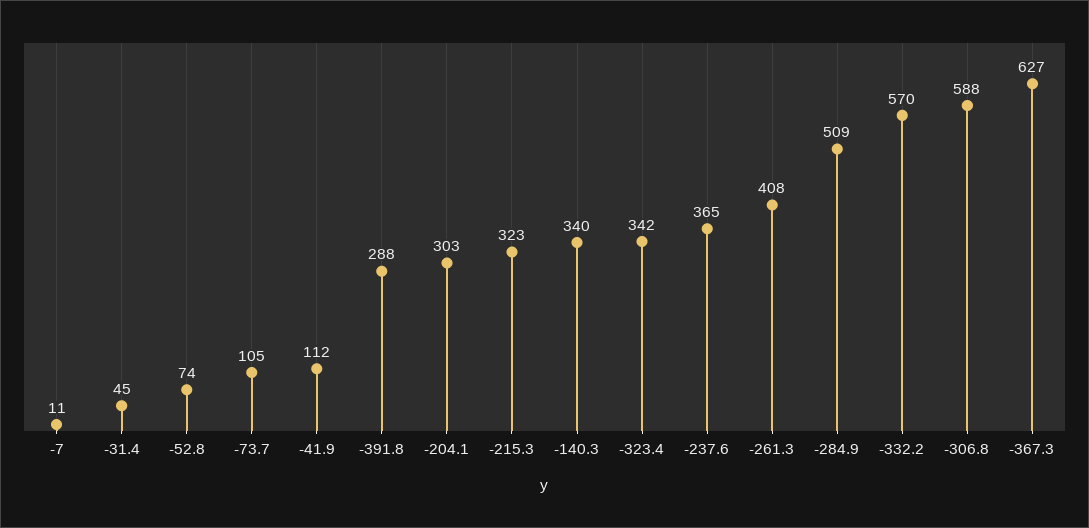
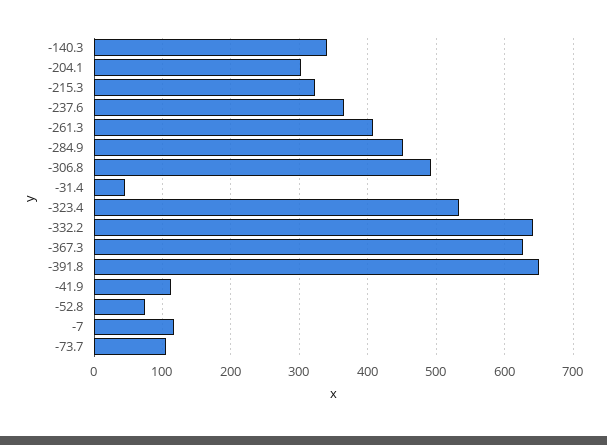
  {
-   "-7": 11,
+   "-7": 120,
    "-31.4": 45,
    "-52.8": 74,
    "-73.7": 105,
    "-41.9": 112,
-   "-391.8": 288,
+   "-391.8": 650,
    "-204.1": 303,
    "-215.3": 323,
    "-140.3": 340,
-   "-323.4": 342,
+   "-323.4": 530,
    "-237.6": 365,
    "-261.3": 408,
-   "-284.9": 509,
+   "-284.9": 450,
-   "-332.2": 570,
+   "-332.2": 640,
-   "-306.8": 588,
+   "-306.8": 490,
    "-367.3": 627
  }

